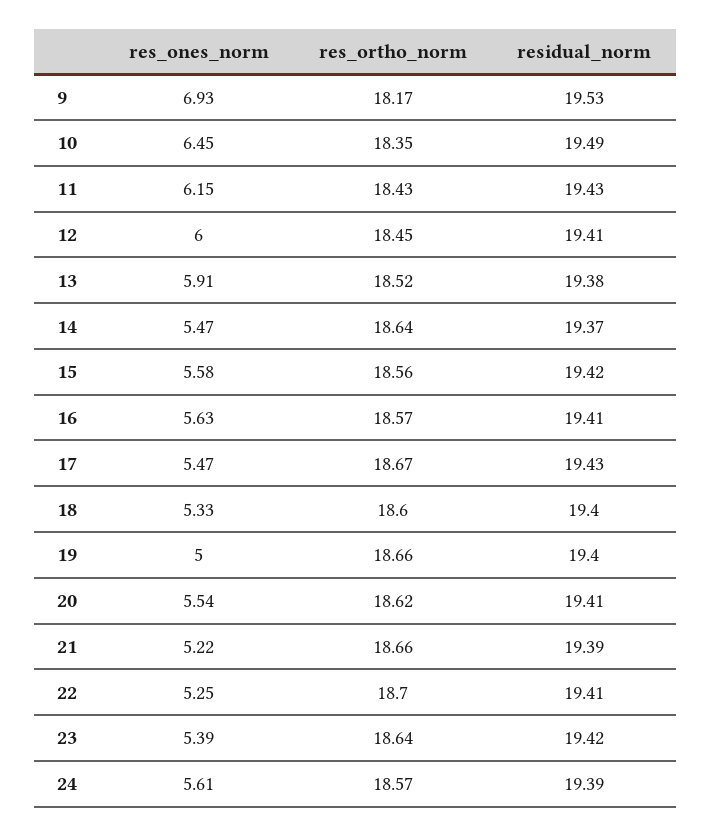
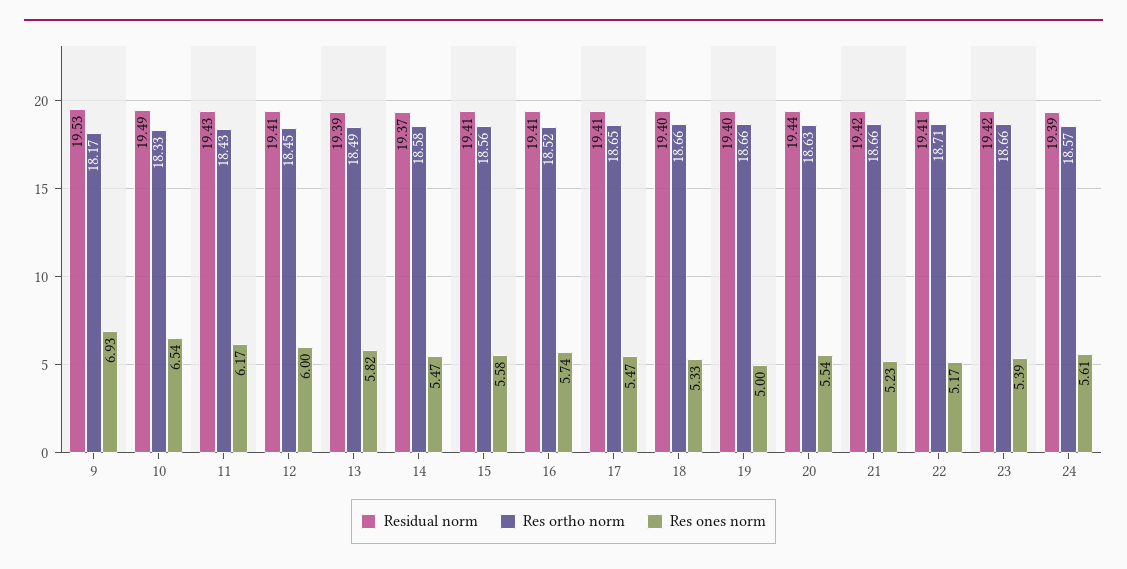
  {
    "res_ones_norm": {
      "9": 6.93,
-     "10": 6.45,
+     "10": 6.54,
-     "11": 6.15,
+     "11": 6.17,
      "12": 6,
-     "13": 5.91,
+     "13": 5.82,
      "14": 5.47,
      "15": 5.58,
-     "16": 5.63,
+     "16": 5.74,
      "17": 5.47,
      "18": 5.33,
      "19": 5,
      "20": 5.54,
-     "21": 5.22,
+     "21": 5.23,
-     "22": 5.25,
+     "22": 5.17,
      "23": 5.39,
      "24": 5.61
    },
    "res_ortho_norm": {
      "9": 18.17,
-     "10": 18.35,
+     "10": 18.33,
      "11": 18.43,
      "12": 18.45,
-     "13": 18.52,
+     "13": 18.49,
-     "14": 18.64,
+     "14": 18.58,
      "15": 18.56,
-     "16": 18.57,
+     "16": 18.52,
-     "17": 18.67,
+     "17": 18.65,
-     "18": 18.6,
+     "18": 18.66,
      "19": 18.66,
-     "20": 18.62,
+     "20": 18.63,
      "21": 18.66,
-     "22": 18.7,
+     "22": 18.71,
-     "23": 18.64,
+     "23": 18.66,
      "24": 18.57
    },
    "residual_norm": {
      "9": 19.53,
      "10": 19.49,
      "11": 19.43,
      "12": 19.41,
-     "13": 19.38,
+     "13": 19.39,
      "14": 19.37,
-     "15": 19.42,
+     "15": 19.41,
      "16": 19.41,
-     "17": 19.43,
+     "17": 19.41,
      "18": 19.4,
      "19": 19.4,
-     "20": 19.41,
+     "20": 19.44,
-     "21": 19.39,
+     "21": 19.42,
      "22": 19.41,
      "23": 19.42,
      "24": 19.39
    }
  }

